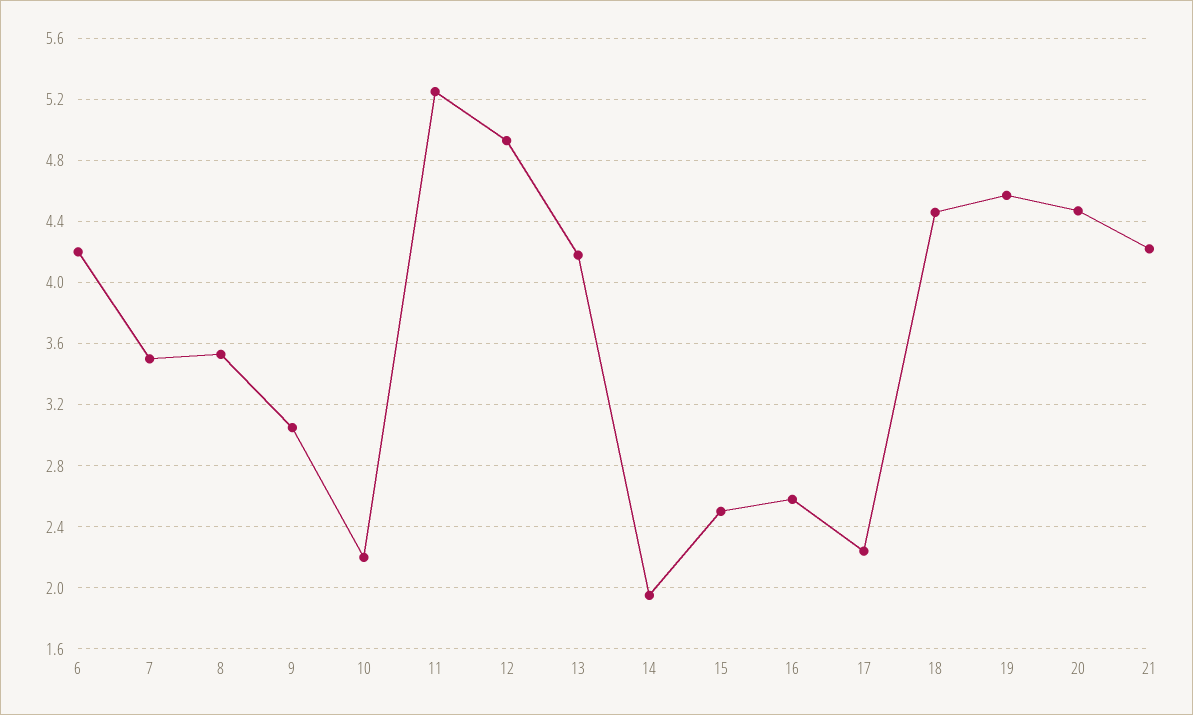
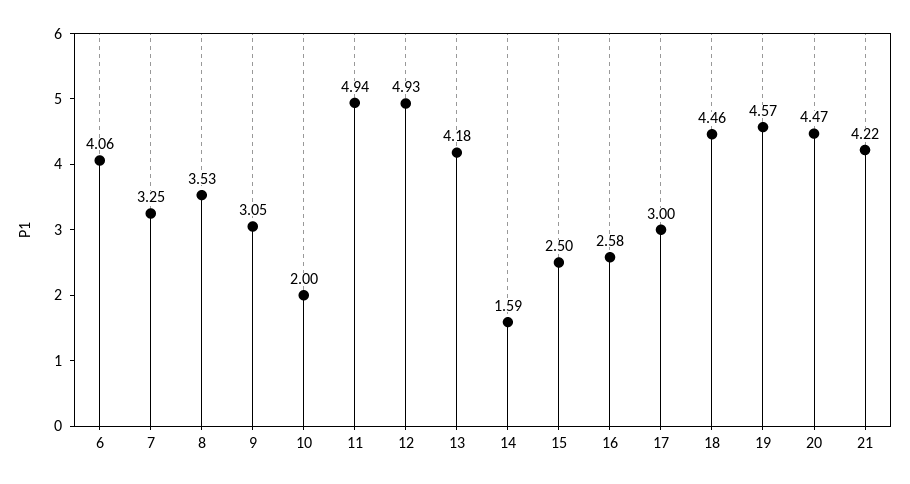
  {
-   "6": 4.2,
+   "6": 4.06,
-   "7": 3.5,
+   "7": 3.25,
    "8": 3.53,
    "9": 3.05,
-   "10": 2.2,
+   "10": 2,
-   "11": 5.25,
+   "11": 4.94,
    "12": 4.93,
    "13": 4.18,
-   "14": 1.95,
+   "14": 1.59,
    "15": 2.5,
    "16": 2.58,
-   "17": 2.25,
+   "17": 3,
    "18": 4.46,
    "19": 4.57,
    "20": 4.47,
    "21": 4.22
  }

